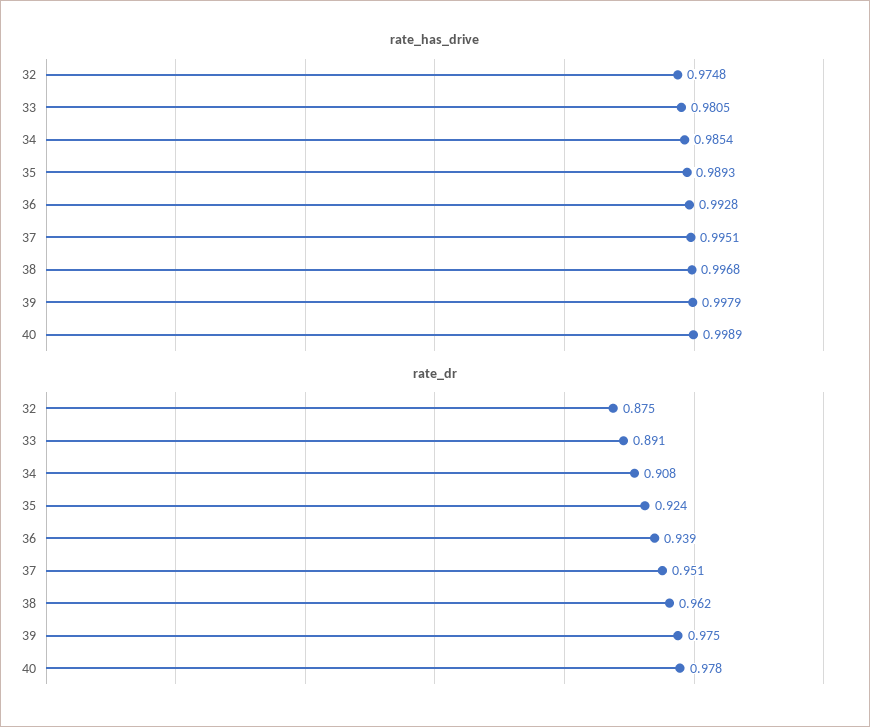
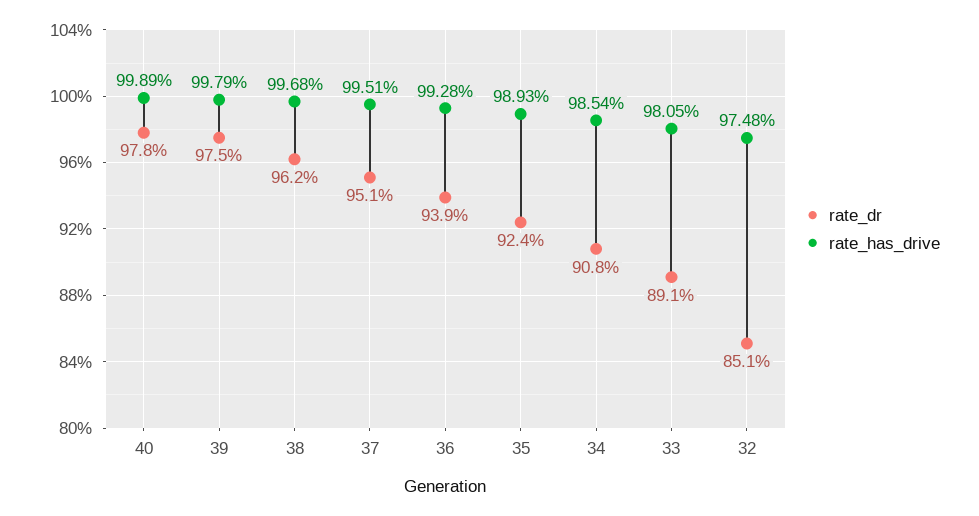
  {
    "rate_has_drive": {
      "32": 0.9748,
      "33": 0.9805,
      "34": 0.9854,
      "35": 0.9893,
      "36": 0.9928,
      "37": 0.9951,
      "38": 0.9968,
      "39": 0.9979,
      "40": 0.9989
    },
    "rate_dr": {
-     "32": 0.875,
+     "32": 0.851,
      "33": 0.891,
      "34": 0.908,
      "35": 0.924,
      "36": 0.939,
      "37": 0.951,
      "38": 0.962,
      "39": 0.975,
      "40": 0.978
    }
  }

